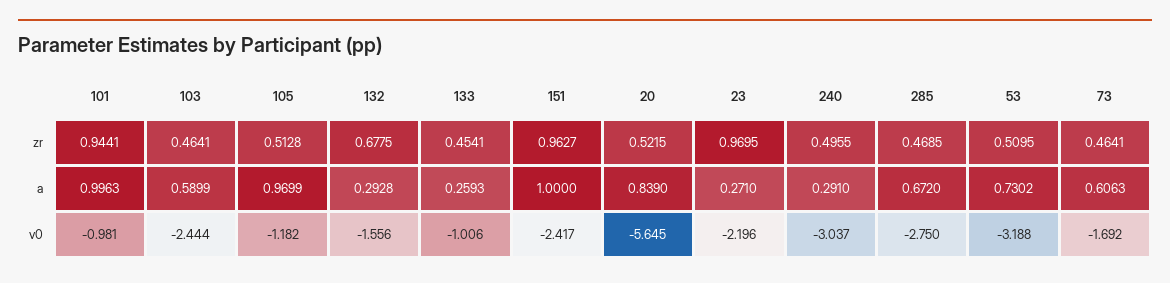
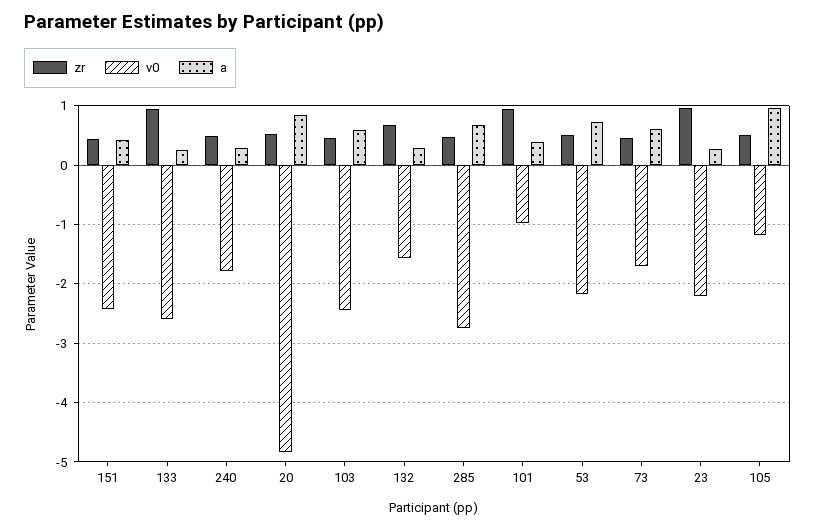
  {
    "zr": {
      "101": 0.9441,
      "103": 0.4641,
      "105": 0.5128,
      "132": 0.6775,
-     "133": 0.4541,
+     "133": 1,
-     "151": 0.9627,
+     "151": 0.4,
      "20": 0.5215,
      "23": 0.9695,
      "240": 0.4955,
      "285": 0.4685,
      "53": 0.5095,
      "73": 0.4641
    },
    "a": {
-     "101": 0.9963,
+     "101": 0.4,
      "103": 0.5899,
      "105": 0.9699,
      "132": 0.2928,
      "133": 0.2593,
-     "151": 1,
+     "151": 0.4,
      "20": 0.839,
      "23": 0.271,
      "240": 0.291,
      "285": 0.672,
      "53": 0.7302,
      "73": 0.6063
    },
    "v0": {
      "101": -0.981,
      "103": -2.444,
      "105": -1.182,
      "132": -1.556,
-     "133": -1.006,
+     "133": -2.6,
      "151": -2.417,
-     "20": -5.645,
+     "20": -4.8,
      "23": -2.196,
-     "240": -3.037,
+     "240": -1.8,
      "285": -2.75,
-     "53": -3.188,
+     "53": -2.2,
      "73": -1.692
    }
  }

